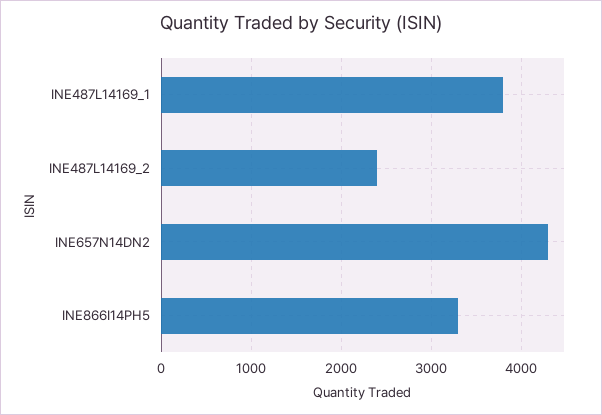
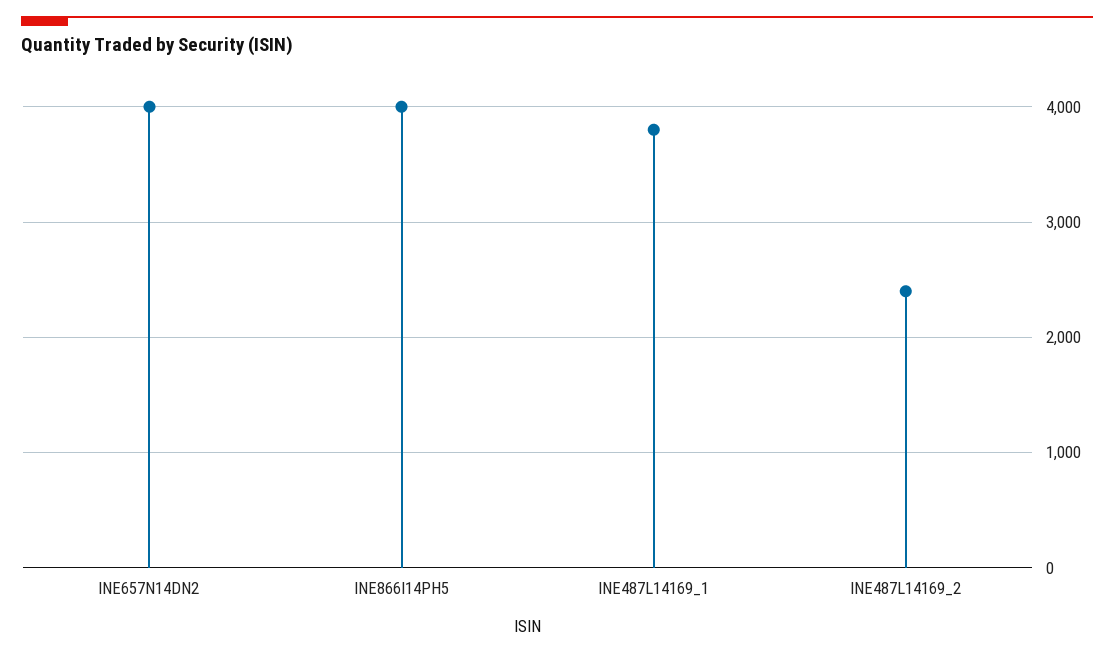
  {
    "INE487L14169_1": 3800,
    "INE487L14169_2": 2400,
-   "INE657N14DN2": 4300,
+   "INE657N14DN2": 4000,
-   "INE866I14PH5": 3300
+   "INE866I14PH5": 4000
  }

